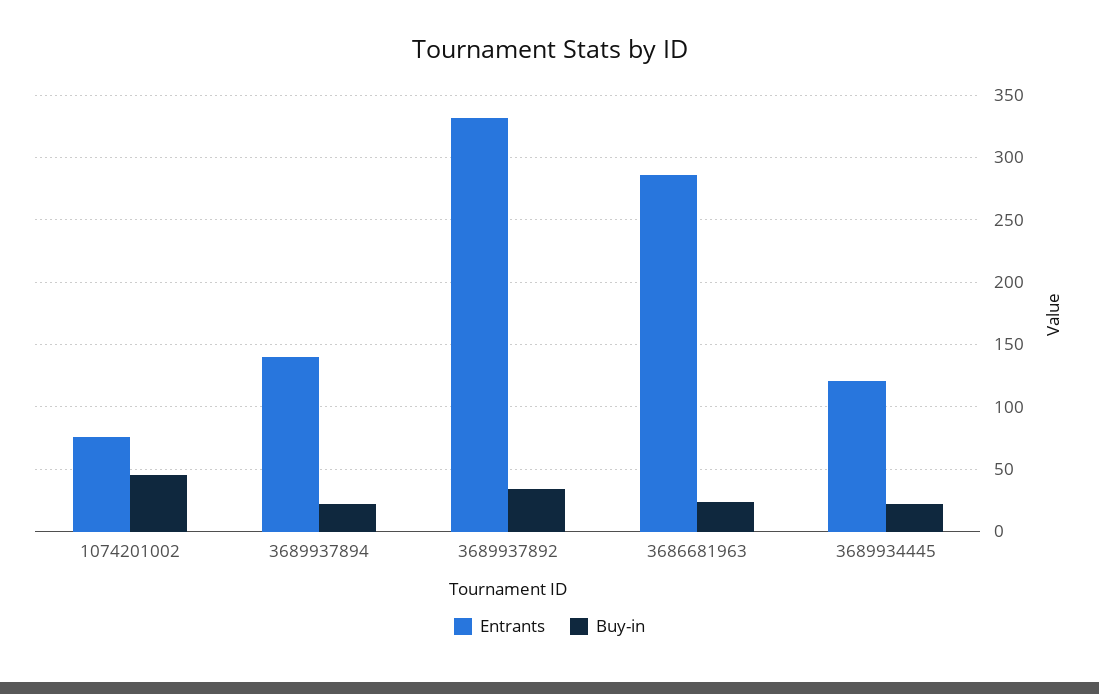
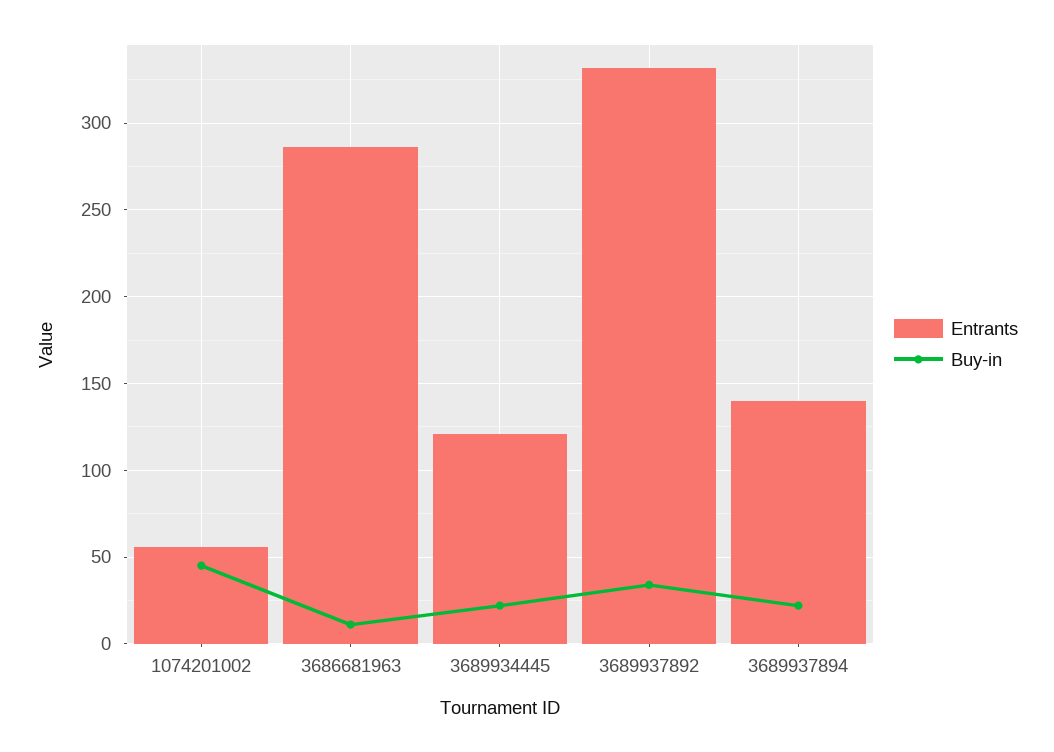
  {
    "Entrants": {
-     "1074201002": 75,
+     "1074201002": 55,
      "3689937894": 140,
      "3689937892": 330,
      "3686681963": 285,
      "3689934445": 120
    },
    "Buy-in": {
      "1074201002": 45,
      "3689937894": 20,
      "3689937892": 35,
-     "3686681963": 25,
+     "3686681963": 10,
      "3689934445": 20
    }
  }

